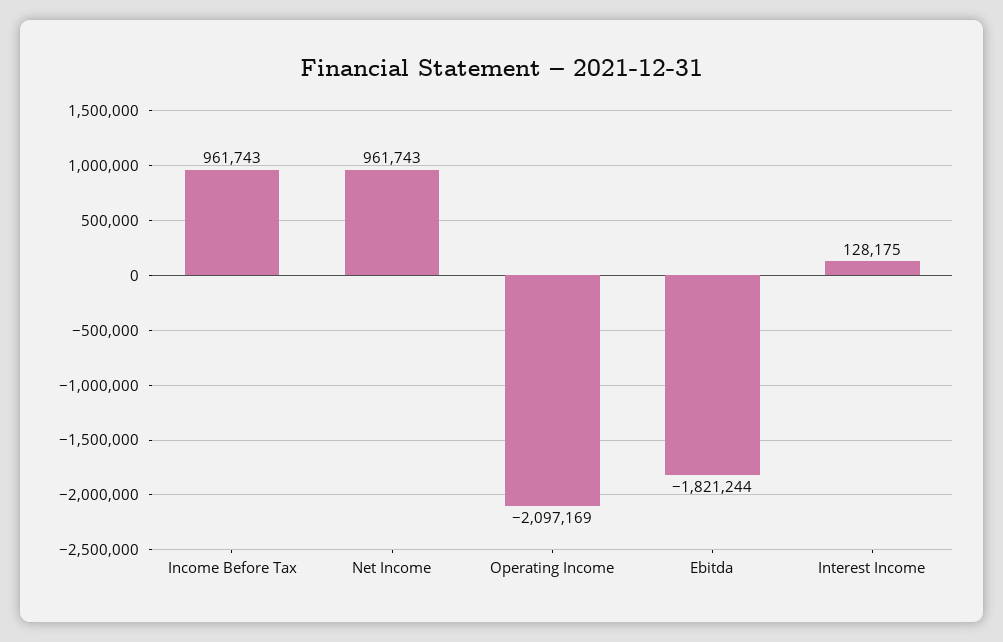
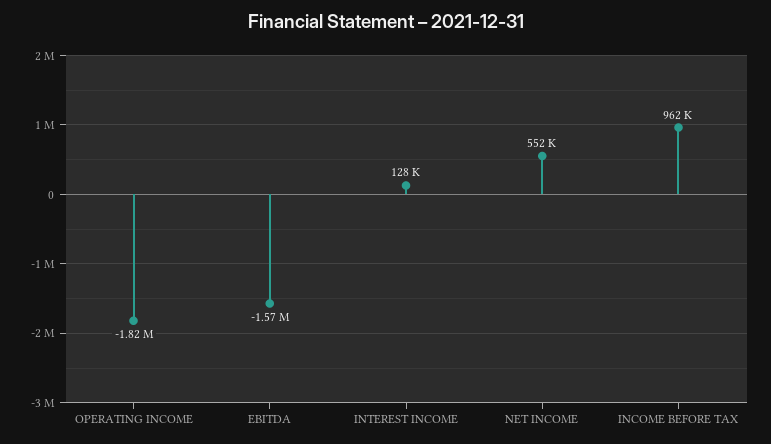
  {
    "Income Before Tax": 961743,
-   "Net Income": 961743,
+   "Net Income": 552000,
-   "Operating Income": -2097169,
+   "Operating Income": -1820000,
-   "Ebitda": -1821244,
+   "Ebitda": -1570000,
    "Interest Income": 128175
  }

